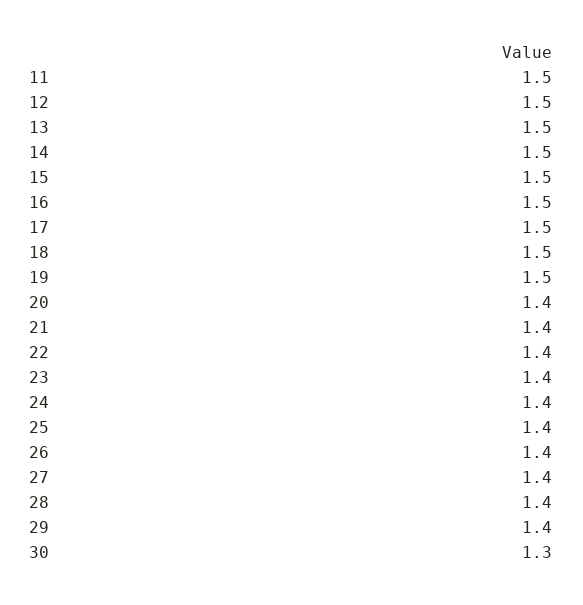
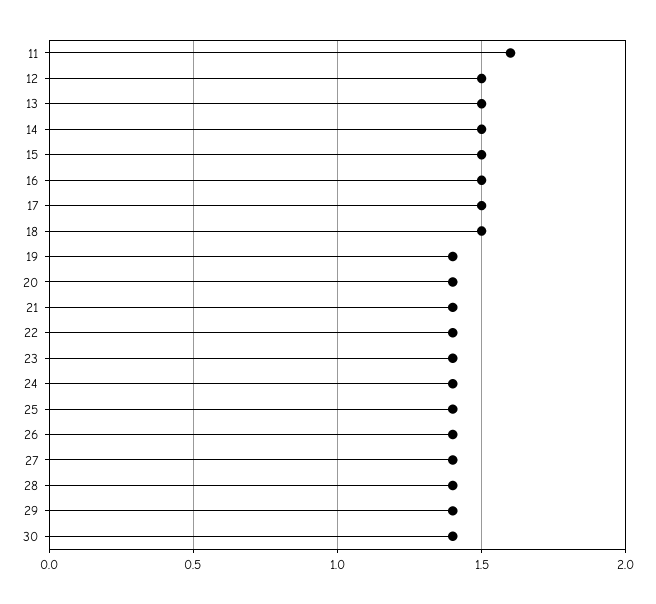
  {
-   "11": 1.5,
+   "11": 1.6,
    "12": 1.5,
    "13": 1.5,
    "14": 1.5,
    "15": 1.5,
    "16": 1.5,
    "17": 1.5,
    "18": 1.5,
-   "19": 1.5,
+   "19": 1.4,
    "20": 1.4,
    "21": 1.4,
    "22": 1.4,
    "23": 1.4,
    "24": 1.4,
    "25": 1.4,
    "26": 1.4,
    "27": 1.4,
    "28": 1.4,
    "29": 1.4,
-   "30": 1.3
+   "30": 1.4
  }

